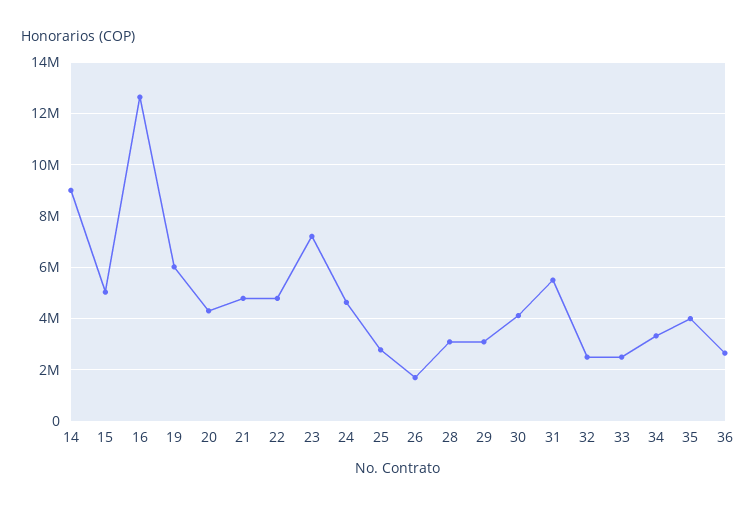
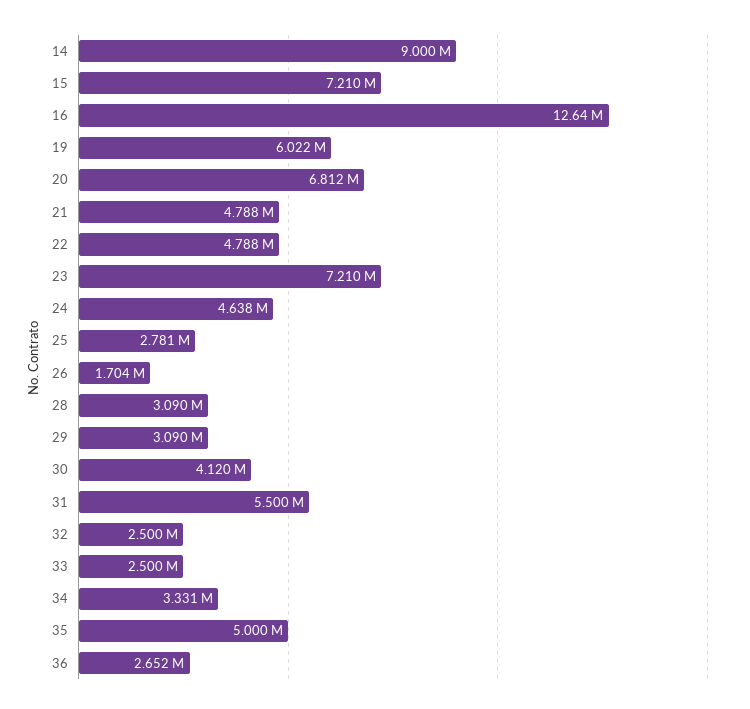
  {
    "14": 9000000,
-   "15": 5000000,
+   "15": 7210000,
    "16": 12640000,
    "19": 6022000,
-   "20": 4250000,
+   "20": 6812000,
    "21": 4788000,
    "22": 4788000,
    "23": 7210000,
    "24": 4638000,
    "25": 2781000,
    "26": 1704000,
    "28": 3090000,
    "29": 3090000,
    "30": 4120000,
    "31": 5500000,
    "32": 2500000,
    "33": 2500000,
    "34": 3331000,
-   "35": 4000000,
+   "35": 5000000,
    "36": 2652000
  }

